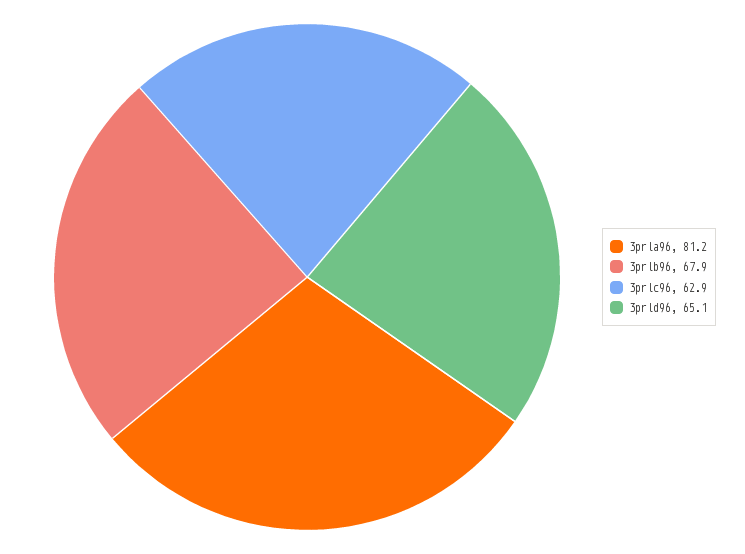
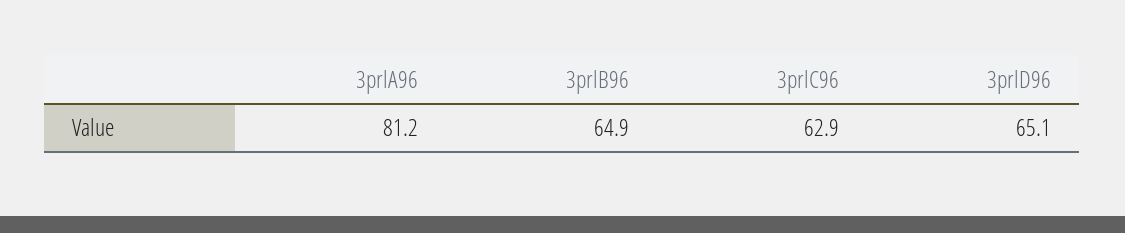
  {
    "3prla96": 81.2,
-   "3prlb96": 67.9,
+   "3prlb96": 64.9,
    "3prlc96": 62.9,
    "3prld96": 65.1
  }

